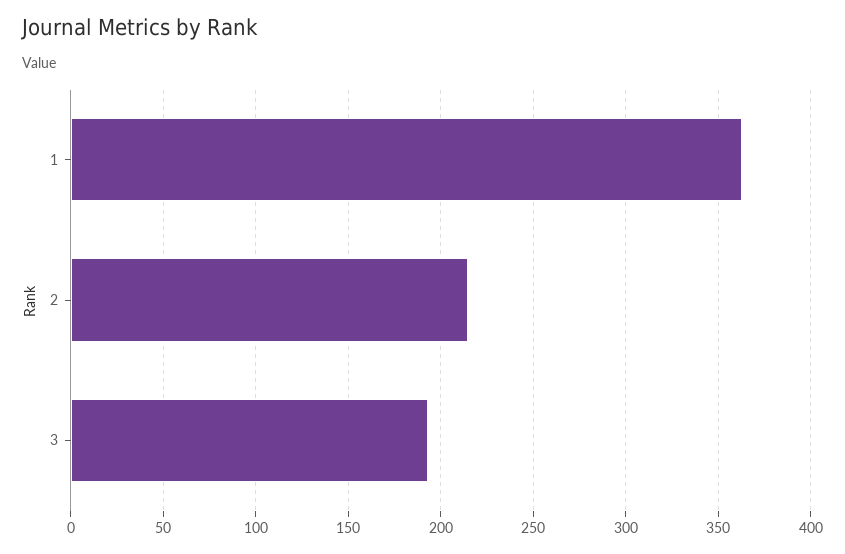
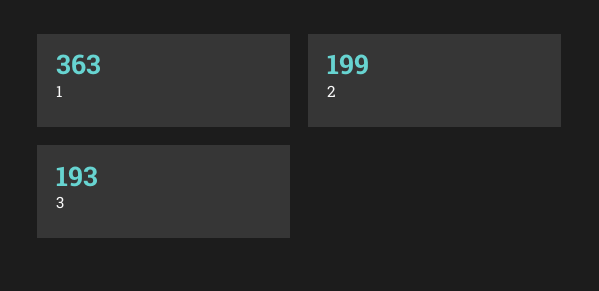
  {
    "1": 363,
-   "2": 215,
+   "2": 199,
    "3": 193
  }

